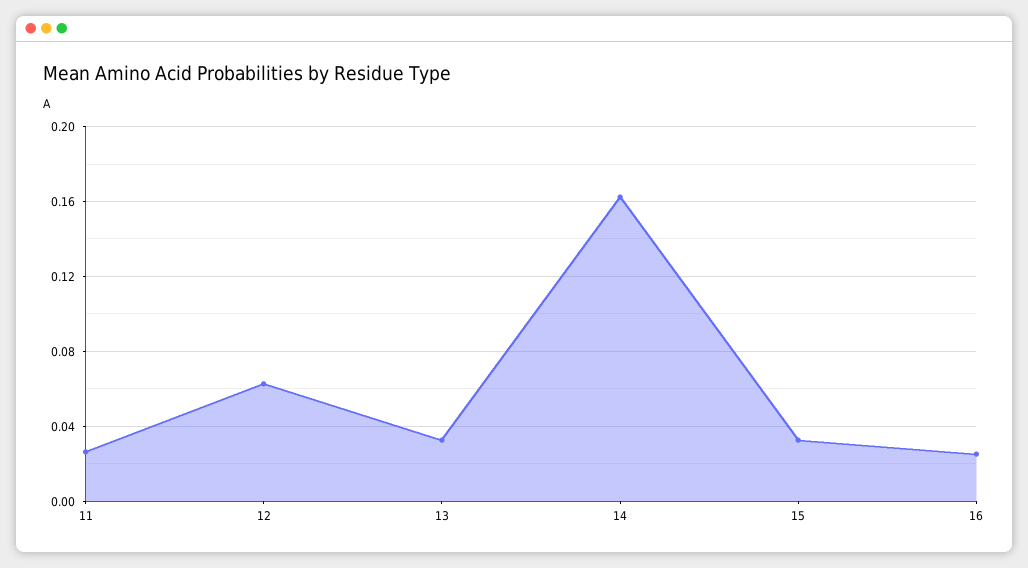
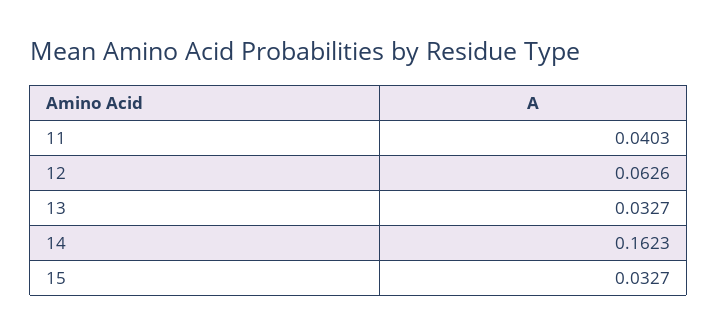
  {
-   "11": 0.025,
+   "11": 0.0403,
    "12": 0.0626,
    "13": 0.0327,
    "14": 0.1623,
-   "15": 0.0327,
+   "15": 0.0327
-   "16": 0.025
  }

